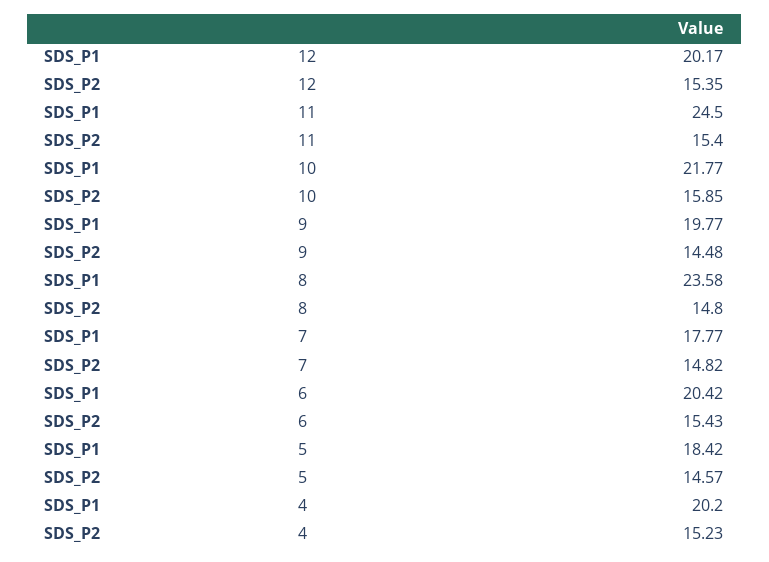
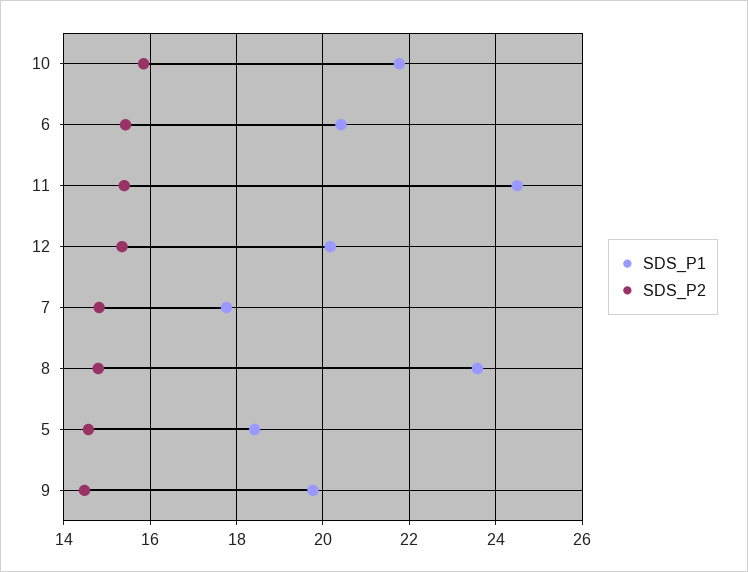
  {
    "SDS_P1": {
      "12": 20.17,
      "11": 24.5,
      "10": 21.77,
      "9": 19.77,
      "8": 23.58,
      "7": 17.77,
      "6": 20.42,
-     "5": 18.42,
+     "5": 18.42
-     "4": 20.2
    },
    "SDS_P2": {
      "12": 15.35,
      "11": 15.4,
      "10": 15.85,
      "9": 14.48,
      "8": 14.8,
      "7": 14.82,
      "6": 15.43,
-     "5": 14.57,
+     "5": 14.57
-     "4": 15.23
    }
  }

